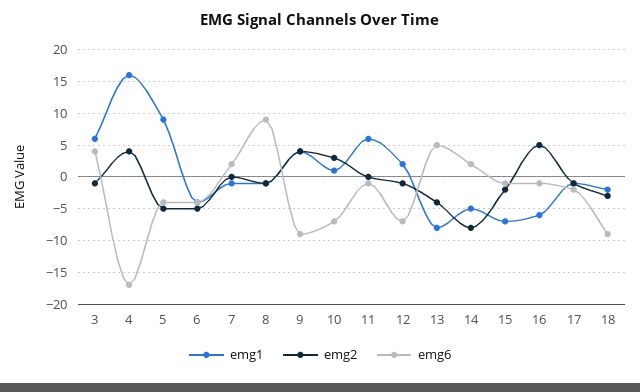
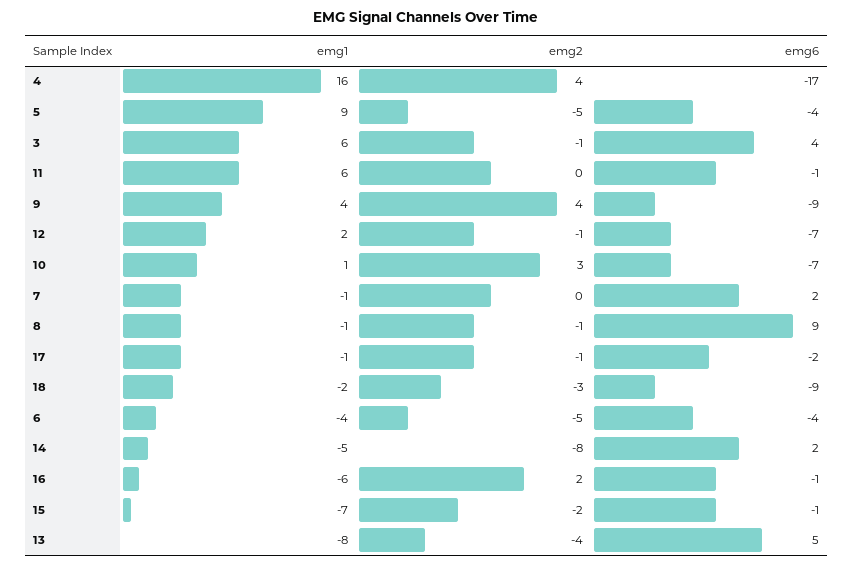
  {
    "emg1": {
      "3": 6,
      "4": 16,
      "5": 9,
      "6": -4,
      "7": -1,
      "8": -1,
      "9": 4,
      "10": 1,
      "11": 6,
      "12": 2,
      "13": -8,
      "14": -5,
      "15": -7,
      "16": -6,
      "17": -1,
      "18": -2
    },
    "emg2": {
      "3": -1,
      "4": 4,
      "5": -5,
      "6": -5,
      "7": 0,
      "8": -1,
      "9": 4,
      "10": 3,
      "11": 0,
      "12": -1,
      "13": -4,
      "14": -8,
      "15": -2,
-     "16": 5,
+     "16": 2,
      "17": -1,
      "18": -3
    },
    "emg6": {
      "3": 4,
      "4": -17,
      "5": -4,
      "6": -4,
      "7": 2,
      "8": 9,
      "9": -9,
      "10": -7,
      "11": -1,
      "12": -7,
      "13": 5,
      "14": 2,
      "15": -1,
      "16": -1,
      "17": -2,
      "18": -9
    }
  }

